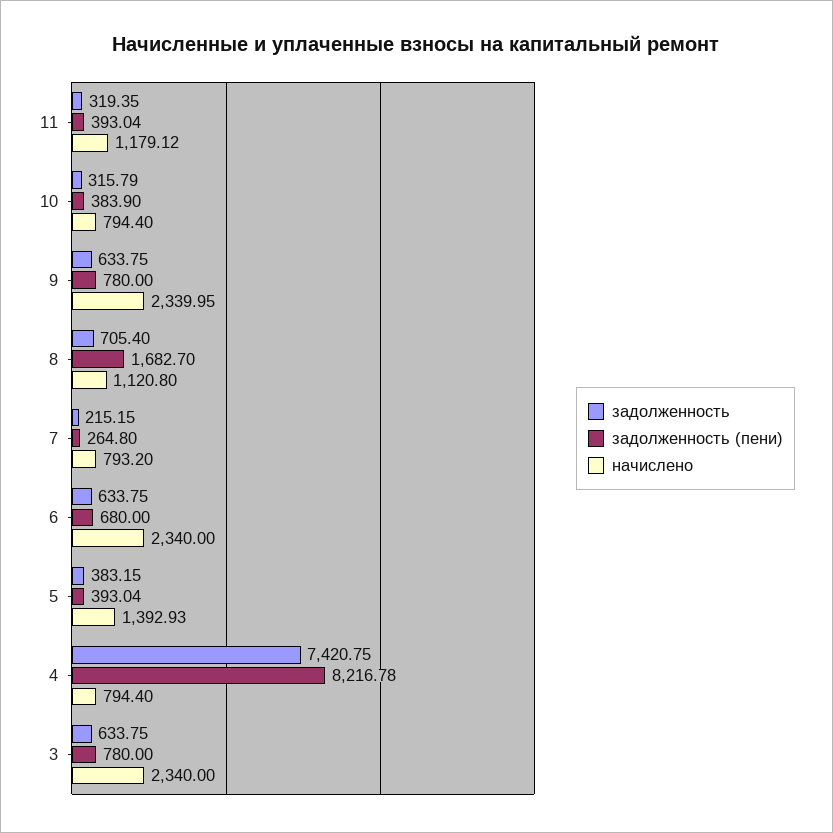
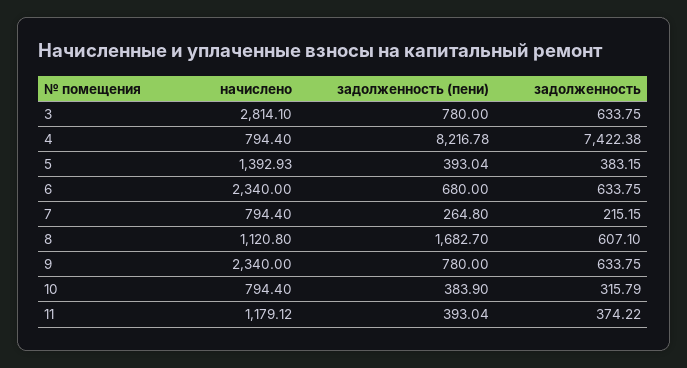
  {
    "задолженность": {
-     "11": 319.35,
+     "11": 374.22,
      "10": 315.79,
      "9": 633.75,
-     "8": 705.4,
+     "8": 607.1,
      "7": 215.15,
      "6": 633.75,
      "5": 383.15,
-     "4": 7420.75,
+     "4": 7422.38,
      "3": 633.75
    },
    "задолженность (пени)": {
      "11": 393.04,
      "10": 383.9,
      "9": 780,
      "8": 1682.7,
      "7": 264.8,
      "6": 680,
      "5": 393.04,
      "4": 8216.78,
      "3": 780
    },
    "начислено": {
      "11": 1179.12,
      "10": 794.4,
-     "9": 2339.95,
+     "9": 2340,
      "8": 1120.8,
-     "7": 793.2,
+     "7": 794.4,
      "6": 2340,
      "5": 1392.93,
      "4": 794.4,
-     "3": 2340
+     "3": 2814.1
    }
  }

